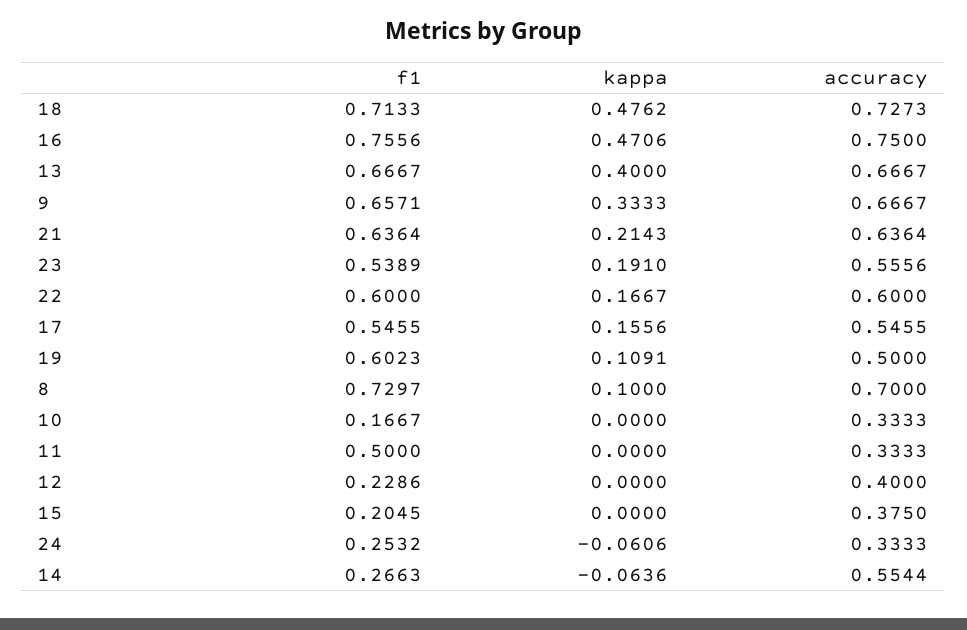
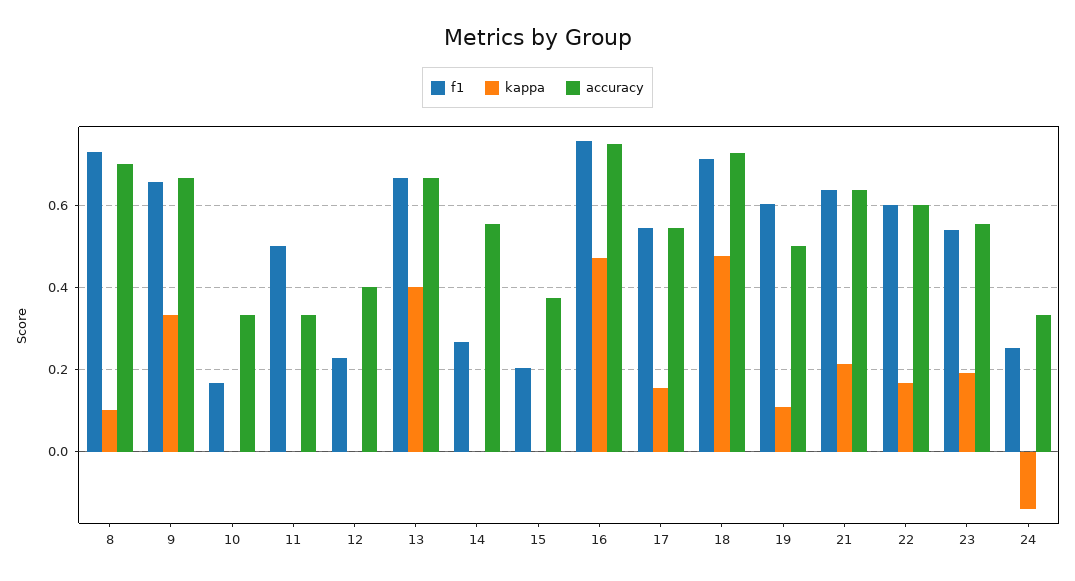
  {
    "f1": {
      "18": 0.7133,
      "16": 0.7556,
      "13": 0.6667,
      "9": 0.6571,
      "21": 0.6364,
      "23": 0.5389,
      "22": 0.6,
      "17": 0.5455,
      "19": 0.6023,
      "8": 0.7297,
      "10": 0.1667,
      "11": 0.5,
      "12": 0.2286,
      "15": 0.2045,
      "24": 0.2532,
      "14": 0.2663
    },
    "kappa": {
      "18": 0.4762,
      "16": 0.4706,
      "13": 0.4,
      "9": 0.3333,
      "21": 0.2143,
      "23": 0.191,
      "22": 0.1667,
      "17": 0.1556,
      "19": 0.1091,
      "8": 0.1,
      "10": 0,
      "11": 0,
      "12": 0,
      "15": 0,
-     "24": -0.0606,
+     "24": -0.14,
-     "14": -0.0636
+     "14": 0
    },
    "accuracy": {
      "18": 0.7273,
      "16": 0.75,
      "13": 0.6667,
      "9": 0.6667,
      "21": 0.6364,
      "23": 0.5556,
      "22": 0.6,
      "17": 0.5455,
      "19": 0.5,
      "8": 0.7,
      "10": 0.3333,
      "11": 0.3333,
      "12": 0.4,
      "15": 0.375,
      "24": 0.3333,
      "14": 0.5544
    }
  }

